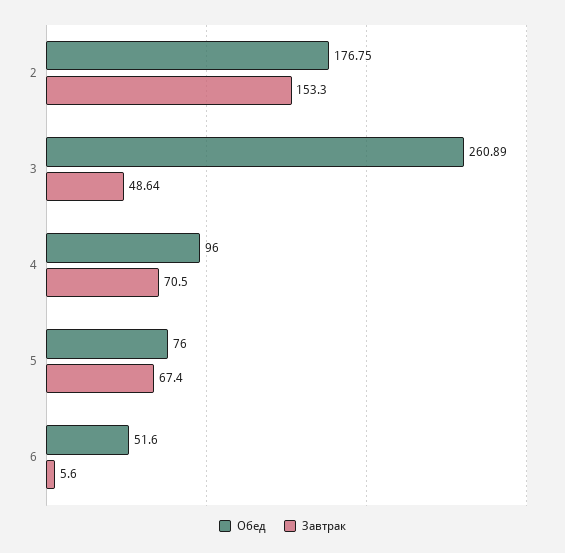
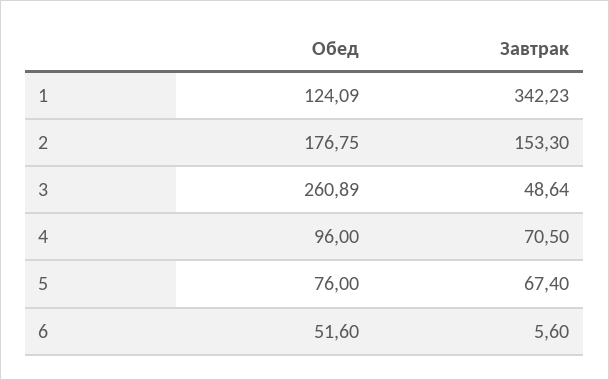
  {
    "Обед": {
      "2": 176.75,
      "3": 260.89,
      "4": 96,
      "5": 76,
-     "6": 51.6
+     "6": 51.6,
+     "1": 124.09
    },
    "Завтрак": {
      "2": 153.3,
      "3": 48.64,
      "4": 70.5,
      "5": 67.4,
-     "6": 5.6
+     "6": 5.6,
+     "1": 342.23
    }
  }

